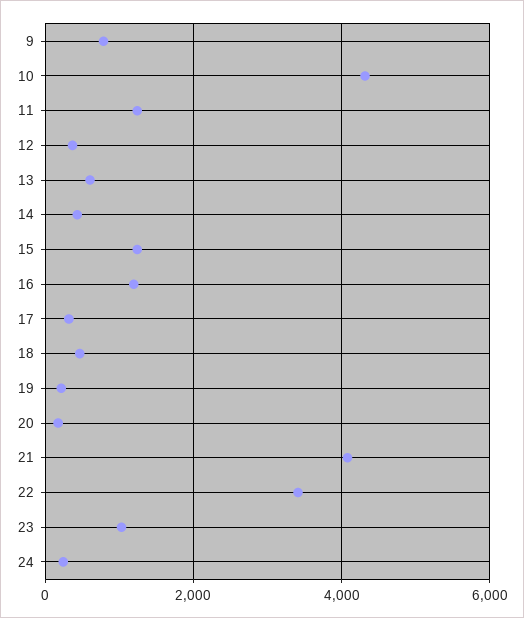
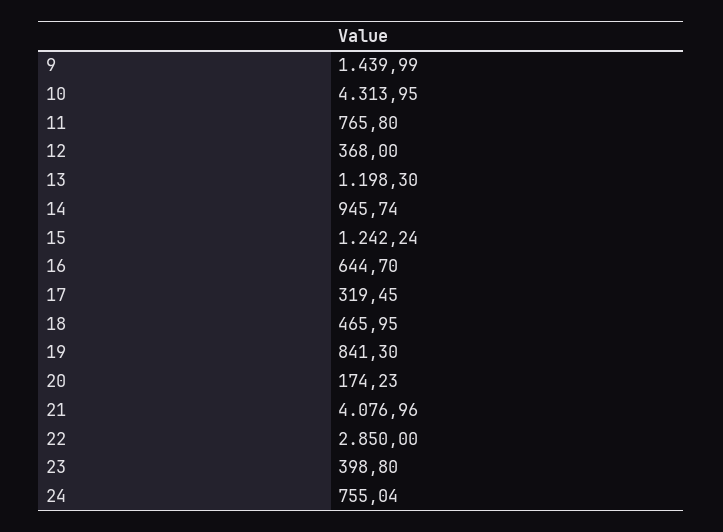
  {
-   "9": 800,
+   "9": 1439.99,
    "10": 4313.95,
-   "11": 1200,
+   "11": 765.8,
    "12": 368,
-   "13": 600,
+   "13": 1198.3,
-   "14": 400,
+   "14": 945.74,
    "15": 1242.24,
-   "16": 1200,
+   "16": 644.7,
    "17": 319.45,
    "18": 465.95,
-   "19": 200,
+   "19": 841.3,
    "20": 174.23,
    "21": 4076.96,
-   "22": 3400,
+   "22": 2850,
-   "23": 1000,
+   "23": 398.8,
-   "24": 200
+   "24": 755.04
  }

